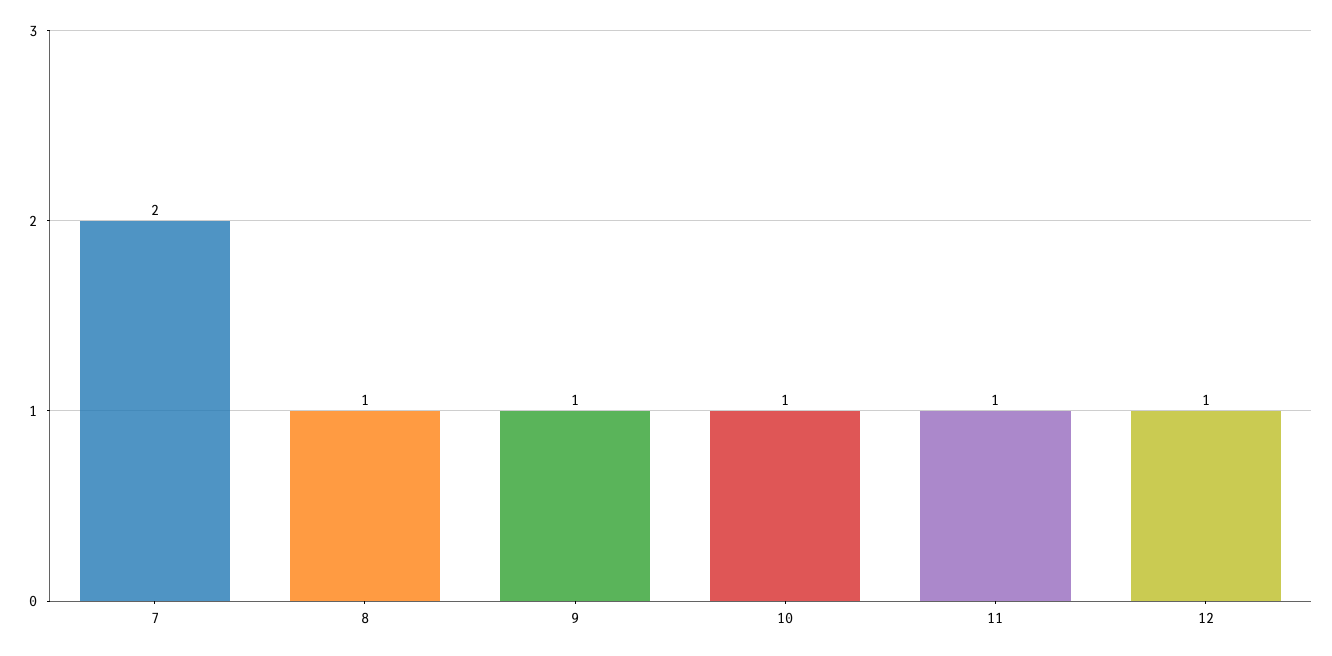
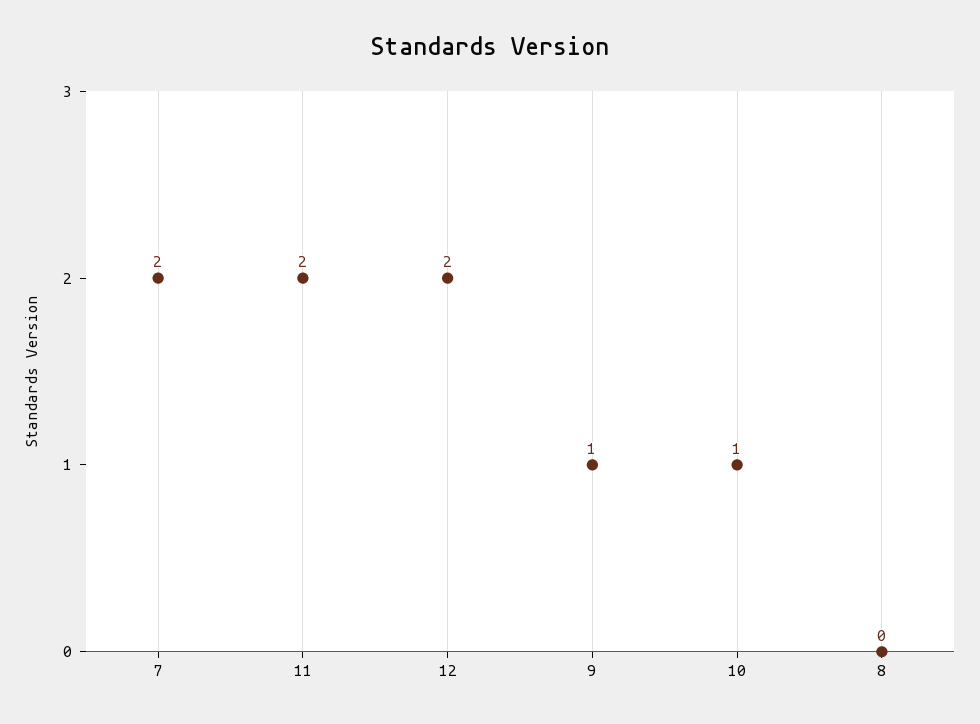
  {
    "7": 2,
-   "8": 1,
+   "8": 0,
    "9": 1,
    "10": 1,
-   "11": 1,
+   "11": 2,
-   "12": 1
+   "12": 2
  }

